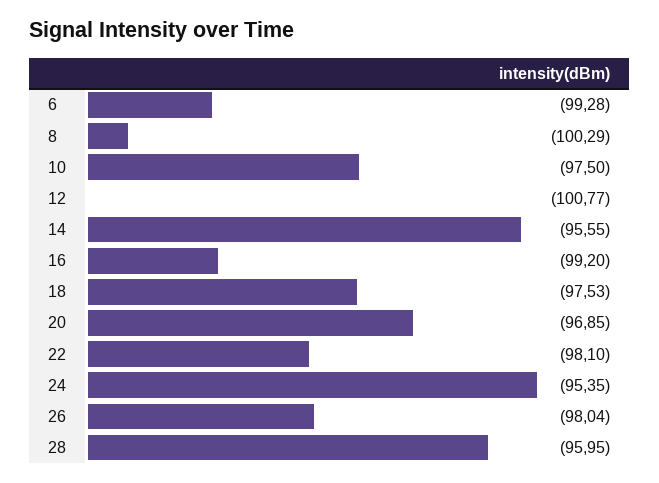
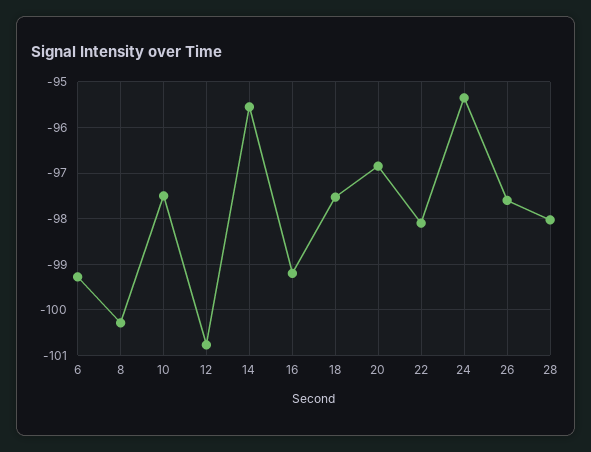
  {
    "6": -99.28,
    "8": -100.29,
    "10": -97.5,
    "12": -100.77,
    "14": -95.55,
    "16": -99.2,
    "18": -97.53,
    "20": -96.85,
    "22": -98.1,
    "24": -95.35,
-   "26": -98.04,
+   "26": -97.6,
-   "28": -95.95
+   "28": -98
  }

